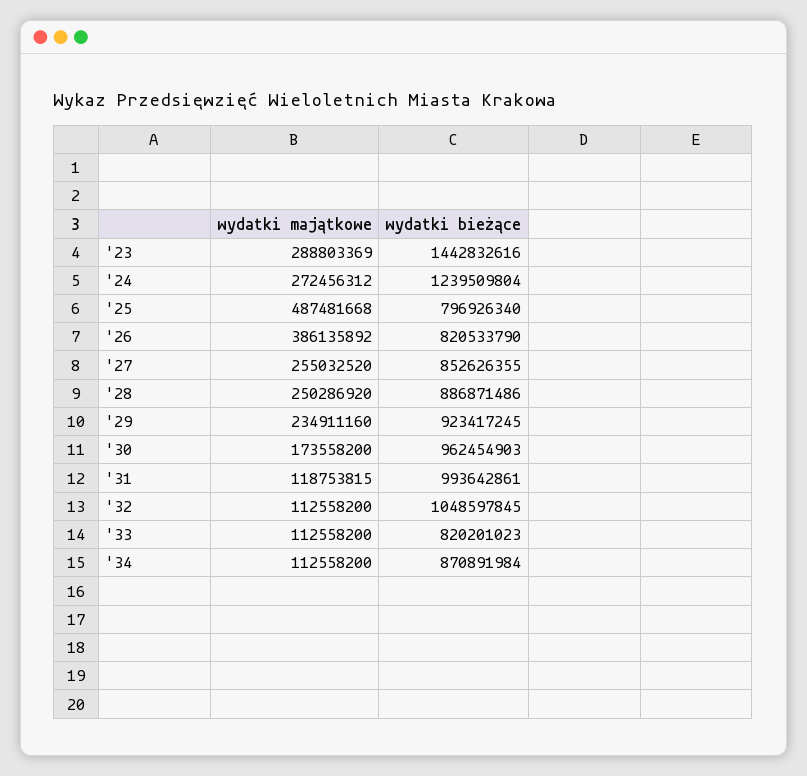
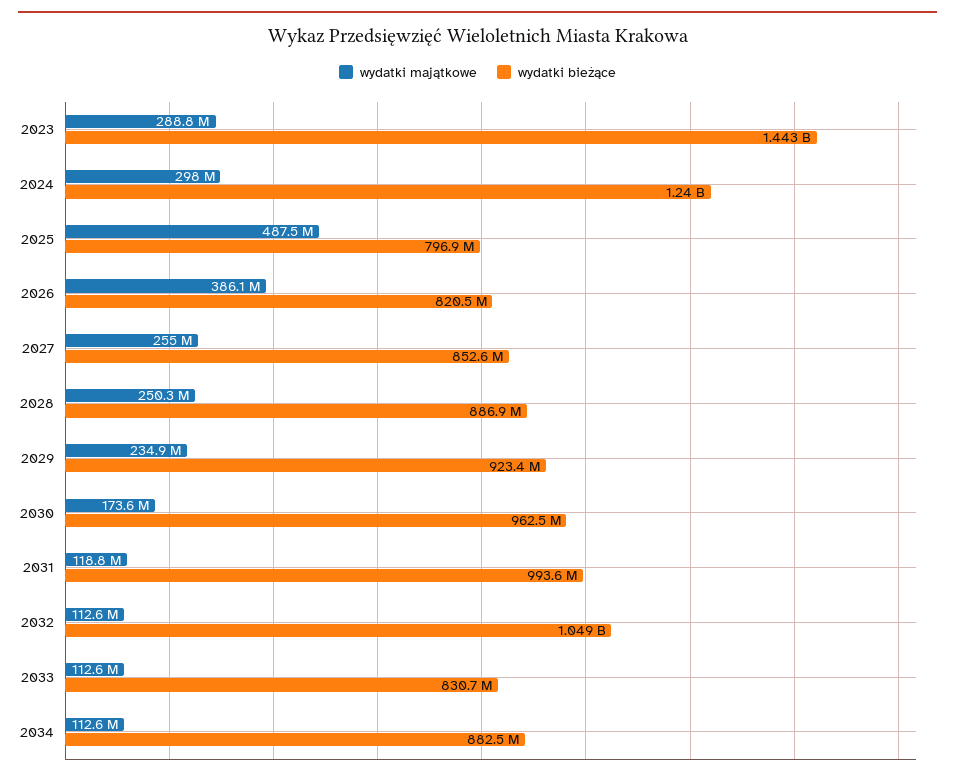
  {
    "wydatki majątkowe": {
      "'23": 288803369,
-     "'24": 272456312,
+     "'24": 298000000,
      "'25": 487481668,
      "'26": 386135892,
      "'27": 255032520,
      "'28": 250286920,
      "'29": 234911160,
      "'30": 173558200,
      "'31": 118753815,
      "'32": 112558200,
      "'33": 112558200,
      "'34": 112558200
    },
    "wydatki bieżące": {
      "'23": 1442832616,
      "'24": 1239509804,
      "'25": 796926340,
      "'26": 820533790,
      "'27": 852626355,
      "'28": 886871486,
      "'29": 923417245,
      "'30": 962454903,
      "'31": 993642861,
      "'32": 1048597845,
-     "'33": 820201023,
+     "'33": 830700000,
-     "'34": 870891984
+     "'34": 882500000
    }
  }

